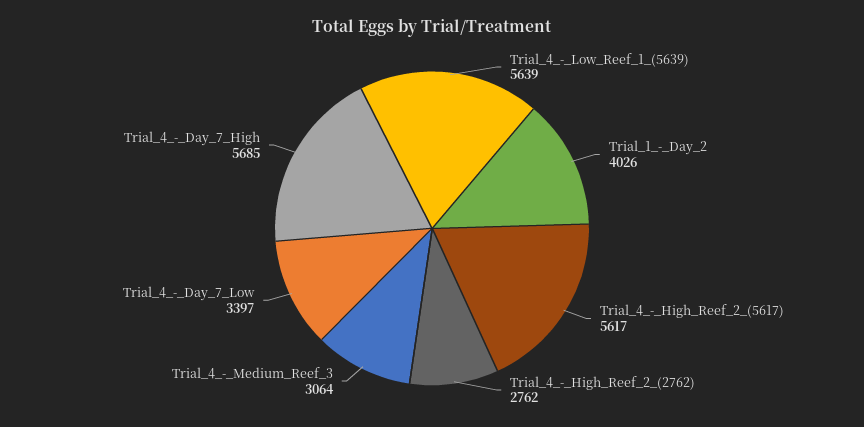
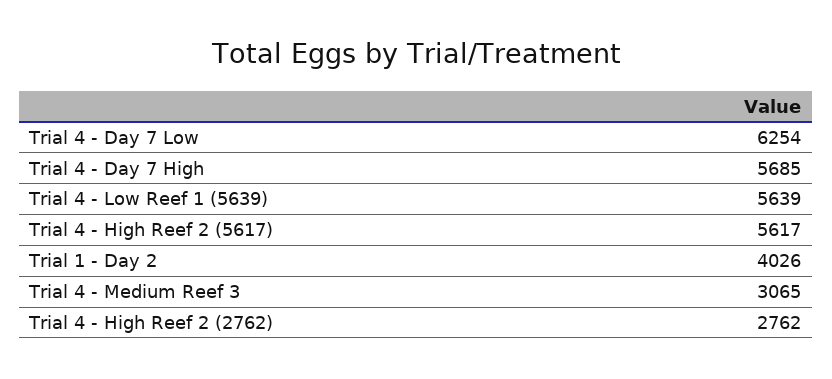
  {
    "Trial_4_-_Low_Reef_1_(5639)": 5639,
    "Trial_1_-_Day_2": 4026,
    "Trial_4_-_High_Reef_2_(5617)": 5617,
    "Trial_4_-_High_Reef_2_(2762)": 2762,
-   "Trial_4_-_Medium_Reef_3": 3064,
+   "Trial_4_-_Medium_Reef_3": 3065,
-   "Trial_4_-_Day_7_Low": 3397,
+   "Trial_4_-_Day_7_Low": 6254,
    "Trial_4_-_Day_7_High": 5685
  }

